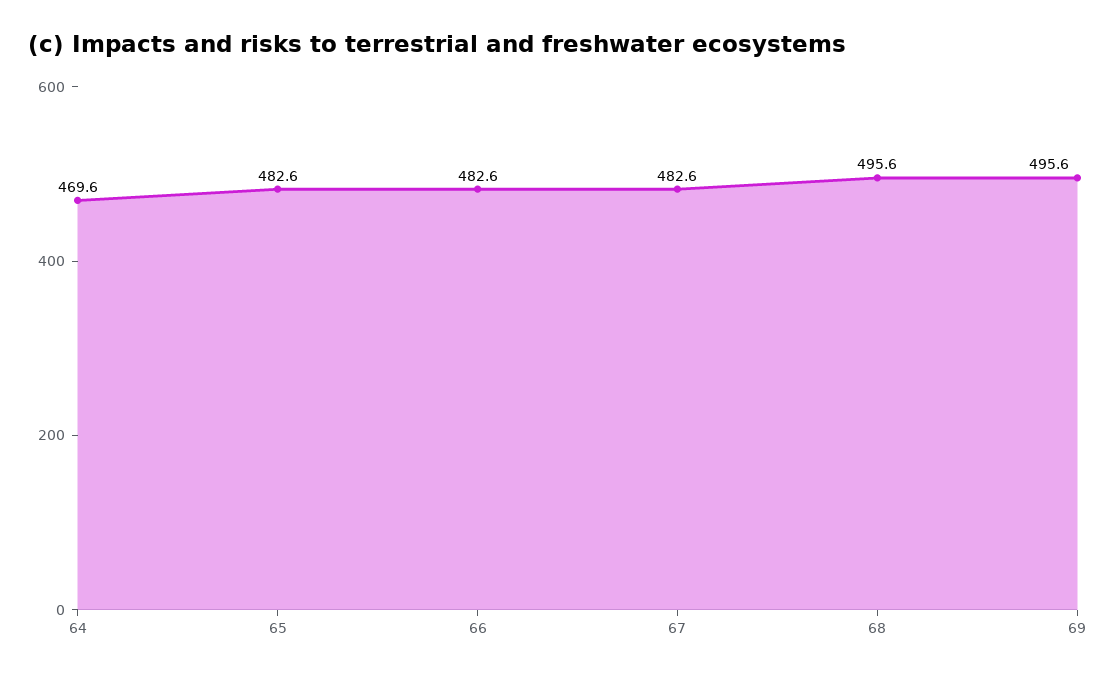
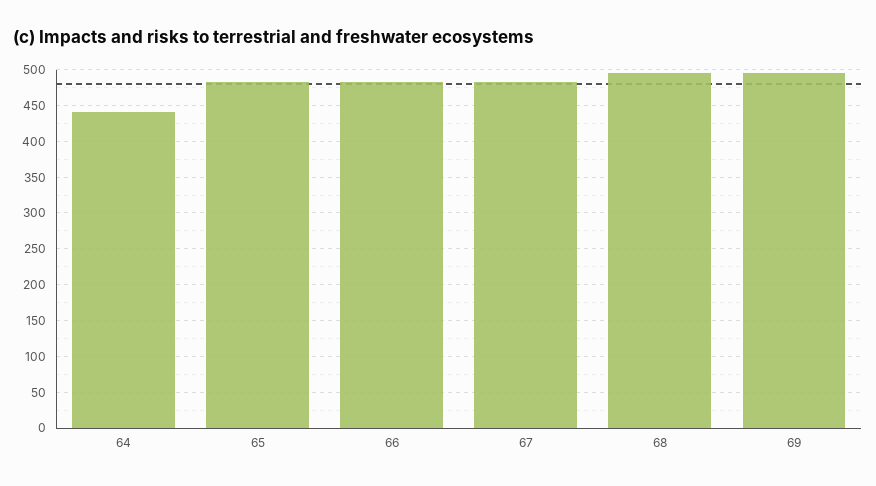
  {
-   "64": 469.6,
+   "64": 440,
    "65": 482.6,
    "66": 482.6,
    "67": 482.6,
    "68": 495.6,
    "69": 495.6
  }

